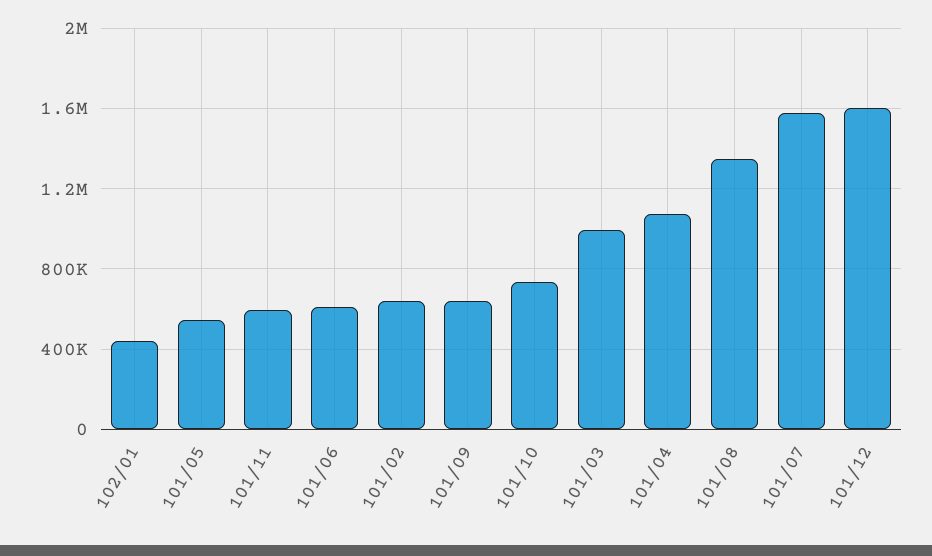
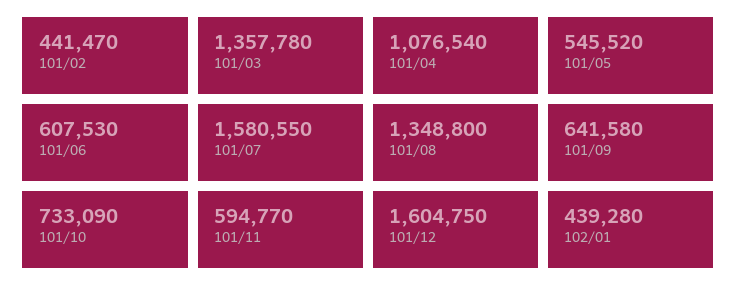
  {
    "102/01": 439280,
    "101/05": 545520,
    "101/11": 594770,
    "101/06": 607530,
-   "101/02": 650000,
+   "101/02": 441470,
    "101/09": 641580,
    "101/10": 733090,
-   "101/03": 1000000,
+   "101/03": 1357780,
    "101/04": 1076540,
    "101/08": 1348800,
    "101/07": 1580550,
    "101/12": 1604750
  }

